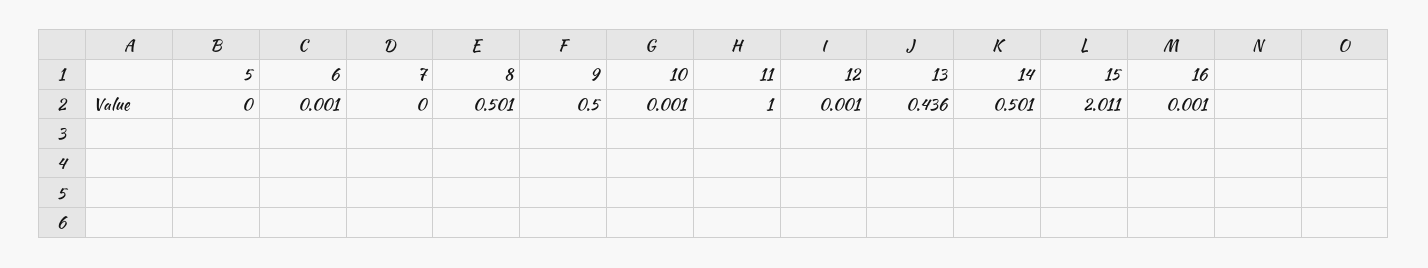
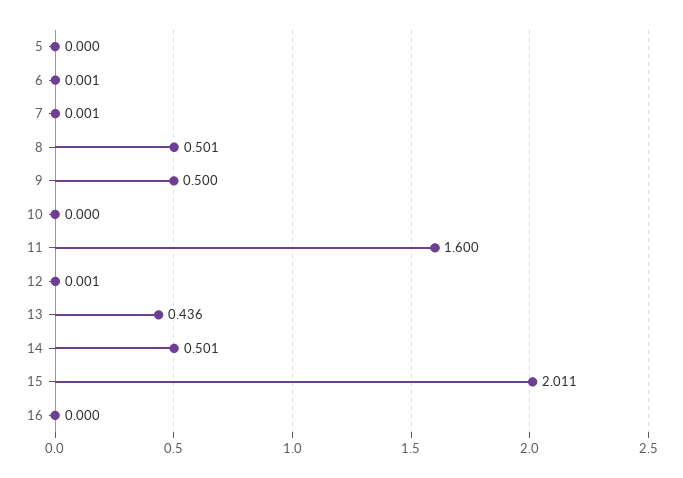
  {
    "5": 0,
    "6": 0.001,
-   "7": 0,
+   "7": 0.001,
    "8": 0.501,
    "9": 0.5,
-   "10": 0.001,
+   "10": 0,
-   "11": 1,
+   "11": 1.6,
    "12": 0.001,
    "13": 0.436,
    "14": 0.501,
    "15": 2.011,
-   "16": 0.001
+   "16": 0
  }

